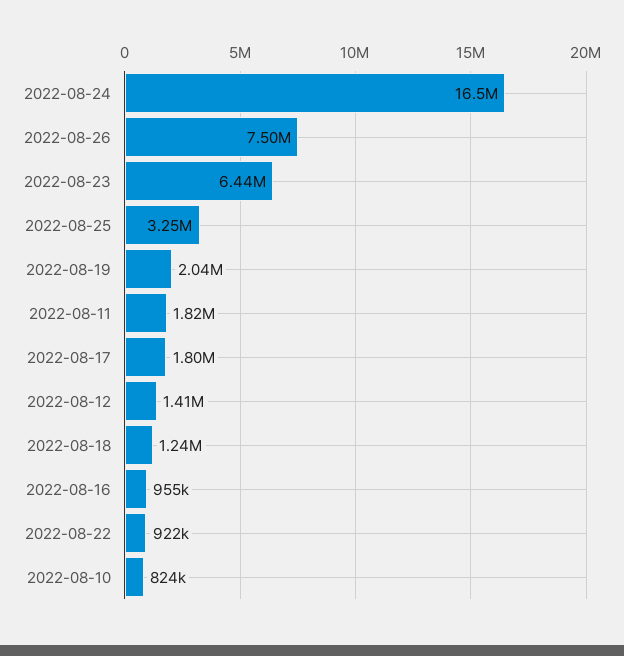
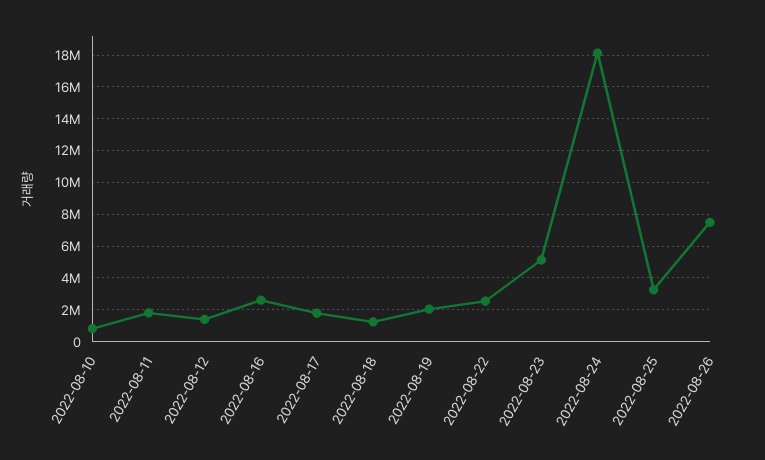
  {
-   "2022-08-24": 16500000,
+   "2022-08-24": 18000000,
    "2022-08-26": 7500000,
-   "2022-08-23": 6440000,
+   "2022-08-23": 5000000,
    "2022-08-25": 3250000,
    "2022-08-19": 2040000,
    "2022-08-11": 1820000,
    "2022-08-17": 1800000,
    "2022-08-12": 1410000,
    "2022-08-18": 1240000,
-   "2022-08-16": 955000,
+   "2022-08-16": 2500000,
-   "2022-08-22": 922000,
+   "2022-08-22": 2500000,
    "2022-08-10": 824000
  }

